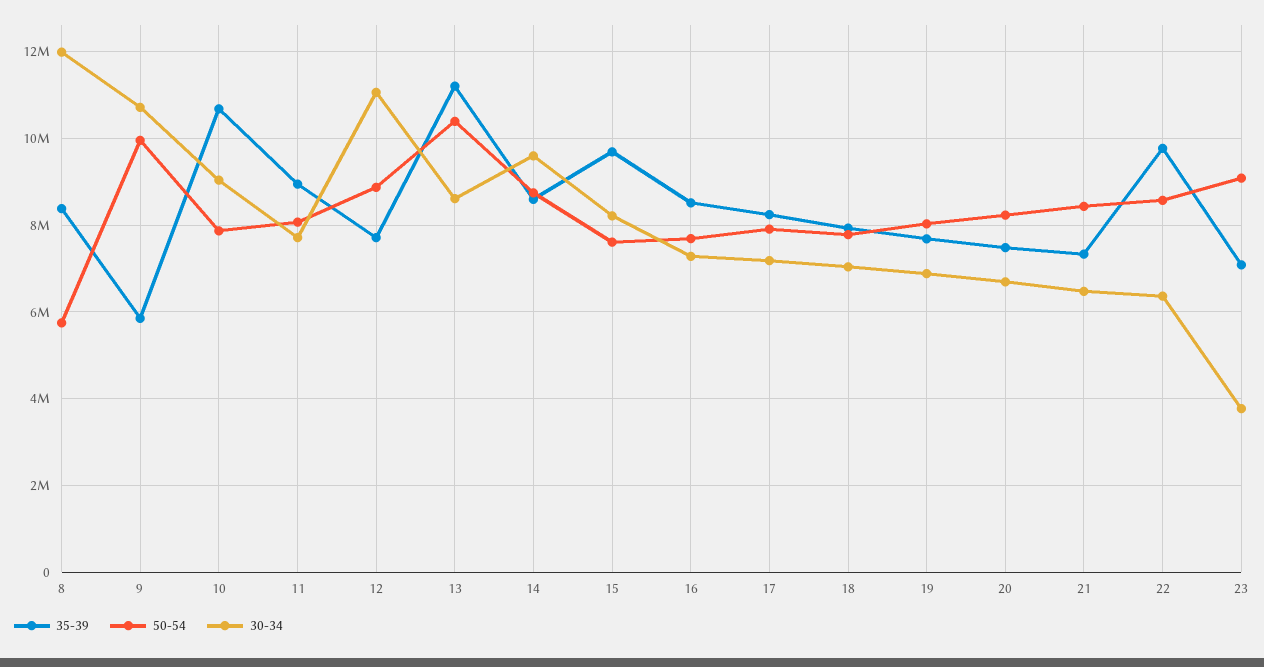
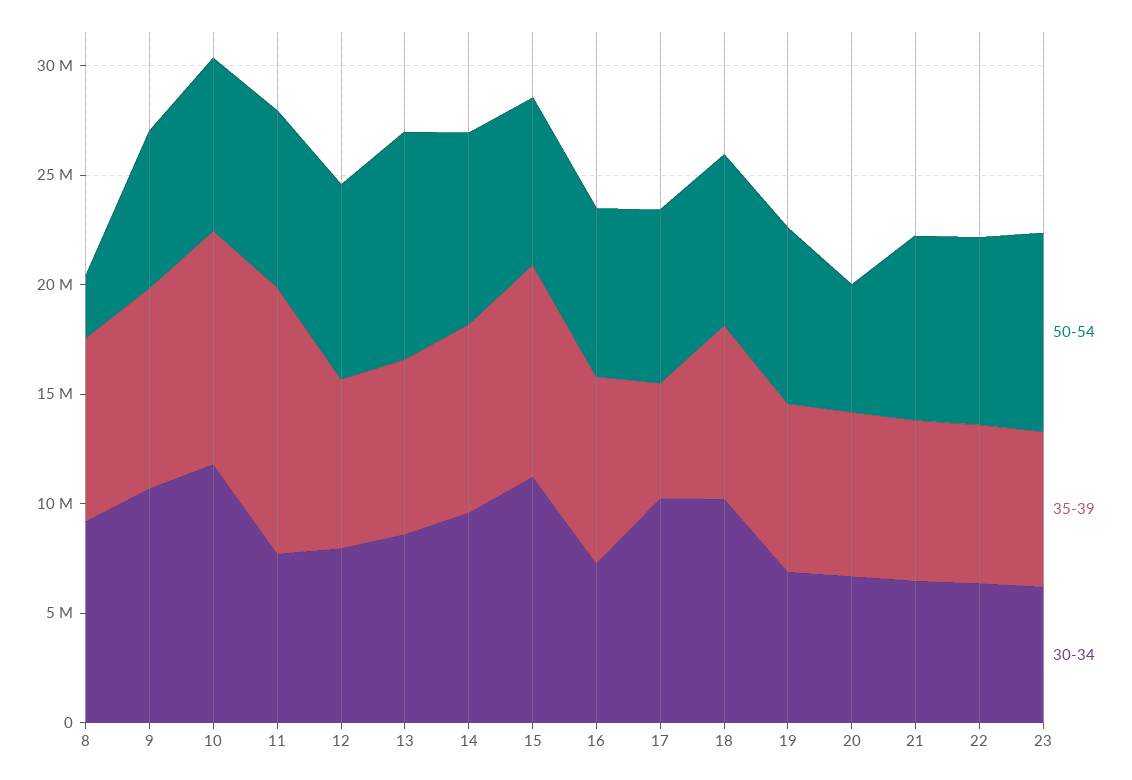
  {
    "35-39": {
      "8": 8400000,
-     "9": 5800000,
+     "9": 9000000,
      "10": 10600000,
-     "11": 9000000,
+     "11": 12000000,
      "12": 7800000,
-     "13": 11200000,
+     "13": 8000000,
      "14": 8600000,
      "15": 9600000,
      "16": 8600000,
-     "17": 8200000,
+     "17": 5000000,
      "18": 8000000,
      "19": 7600000,
      "20": 7400000,
      "21": 7400000,
-     "22": 9800000,
+     "22": 7000000,
      "23": 7000000
    },
    "50-54": {
-     "8": 5800000,
+     "8": 3000000,
-     "9": 10000000,
+     "9": 7000000,
      "10": 7800000,
      "11": 8000000,
      "12": 8800000,
      "13": 10400000,
      "14": 8800000,
      "15": 7600000,
      "16": 7600000,
      "17": 8000000,
      "18": 7800000,
      "19": 8000000,
-     "20": 8200000,
+     "20": 6000000,
      "21": 8400000,
      "22": 8600000,
      "23": 9000000
    },
    "30-34": {
-     "8": 12000000,
+     "8": 9000000,
      "9": 10800000,
-     "10": 9000000,
+     "10": 12000000,
      "11": 7800000,
-     "12": 11000000,
+     "12": 8000000,
      "13": 8600000,
      "14": 9600000,
-     "15": 8200000,
+     "15": 11000000,
      "16": 7200000,
-     "17": 7200000,
+     "17": 10000000,
-     "18": 7000000,
+     "18": 10000000,
      "19": 6800000,
      "20": 6600000,
      "21": 6400000,
      "22": 6400000,
-     "23": 3800000
+     "23": 6000000
    }
  }

